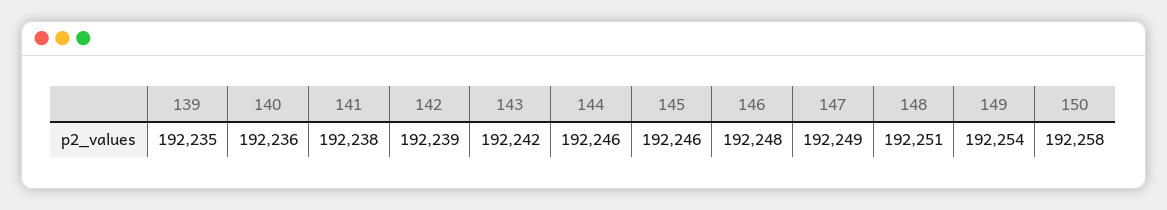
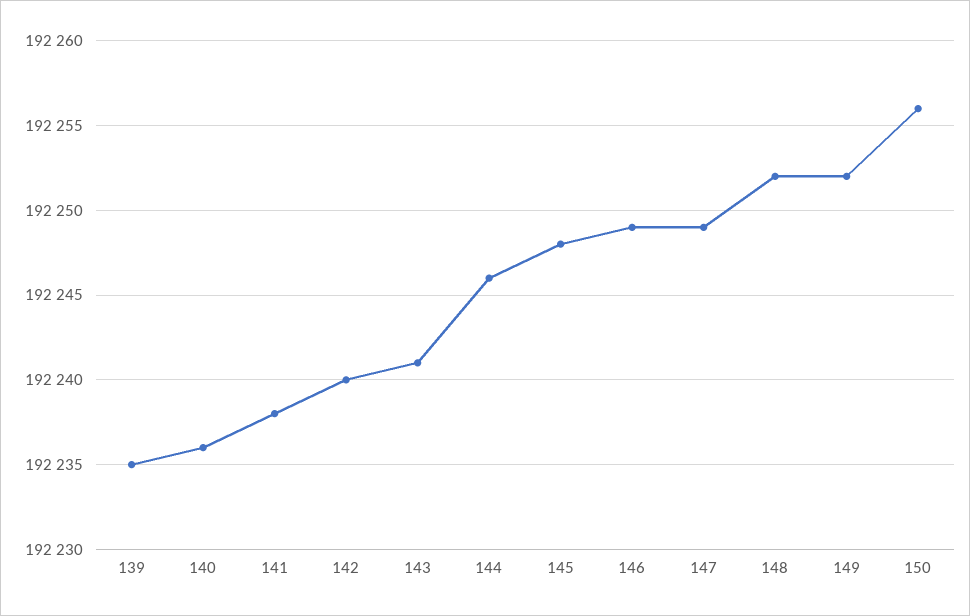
  {
    "139": 192235,
    "140": 192236,
    "141": 192238,
-   "142": 192239,
+   "142": 192240,
-   "143": 192242,
+   "143": 192241,
    "144": 192246,
-   "145": 192246,
+   "145": 192248,
-   "146": 192248,
+   "146": 192249,
    "147": 192249,
-   "148": 192251,
+   "148": 192252,
-   "149": 192254,
+   "149": 192252,
-   "150": 192258
+   "150": 192256
  }

